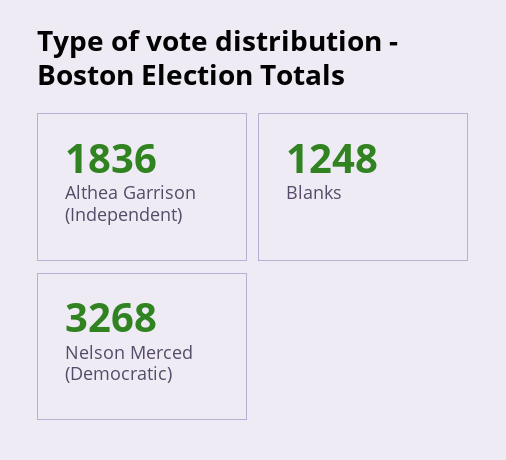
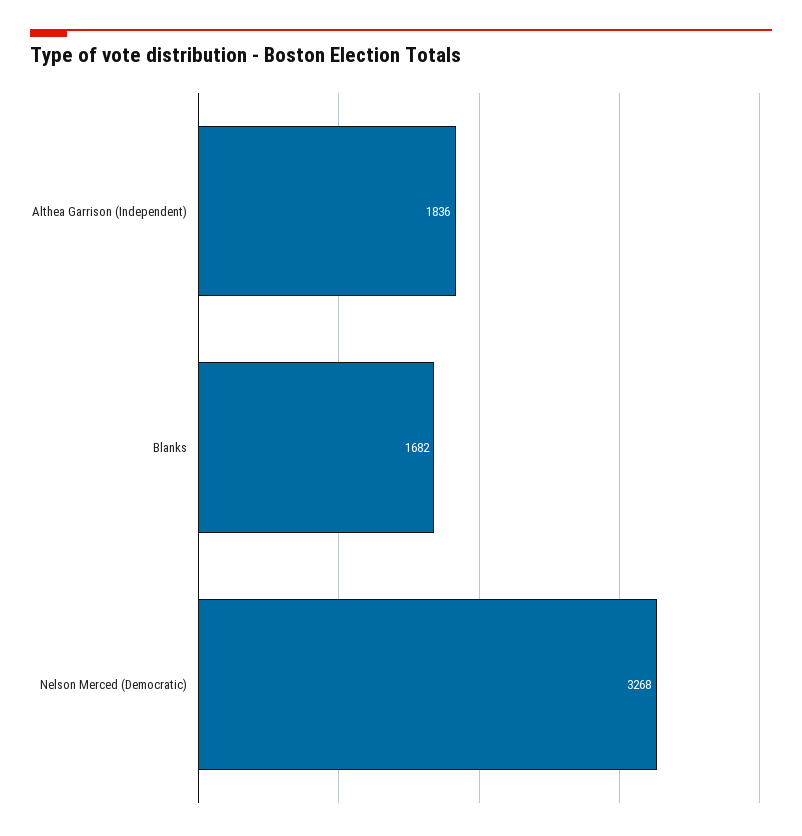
  {
    "Althea Garrison (Independent)": 1836,
-   "Blanks": 1248,
+   "Blanks": 1682,
    "Nelson Merced (Democratic)": 3268
  }

